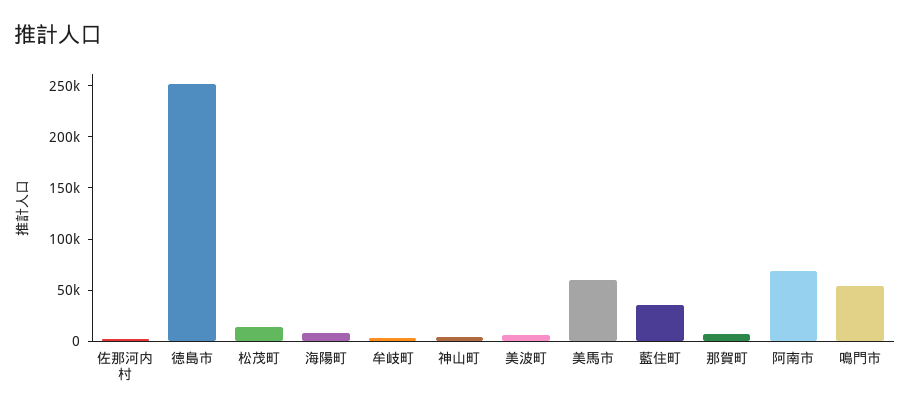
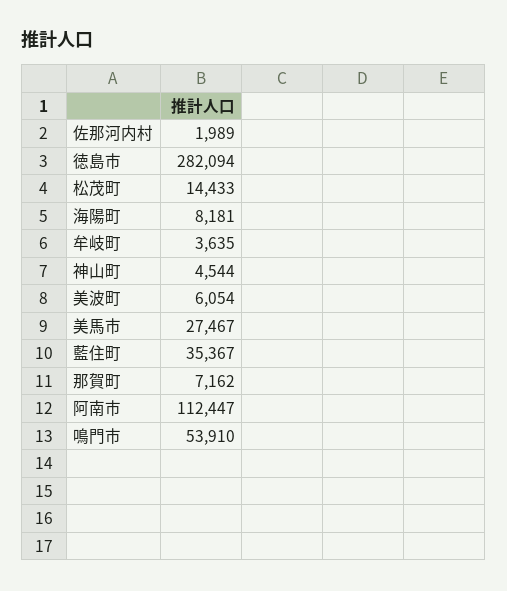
  {
    "佐那河内村": 1989,
-   "徳島市": 250000,
+   "徳島市": 282094,
    "松茂町": 14433,
    "海陽町": 8181,
    "牟岐町": 3635,
    "神山町": 4544,
    "美波町": 6054,
-   "美馬市": 60000,
+   "美馬市": 27467,
    "藍住町": 35367,
    "那賀町": 7162,
-   "阿南市": 70000,
+   "阿南市": 112447,
    "鳴門市": 53910
  }

